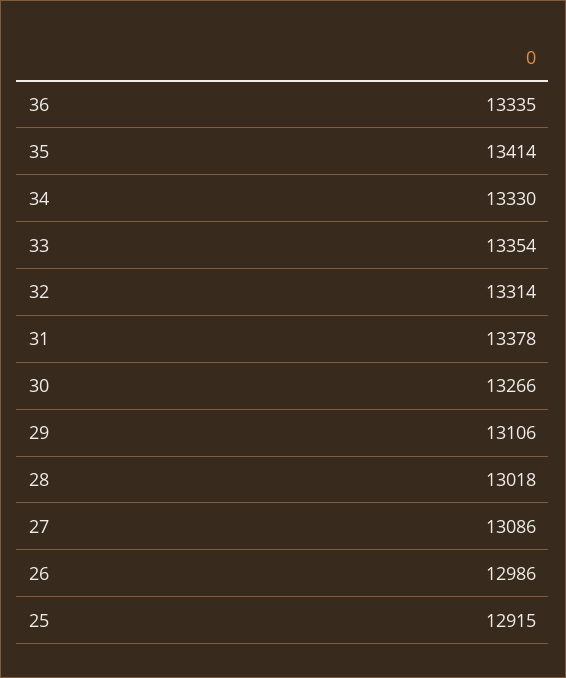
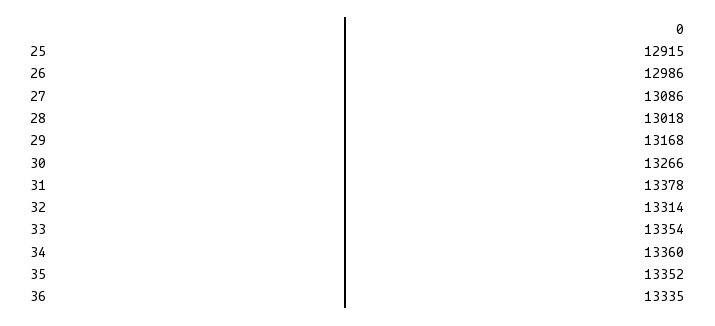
  {
    "36": 13335,
-   "35": 13414,
+   "35": 13352,
-   "34": 13330,
+   "34": 13360,
    "33": 13354,
    "32": 13314,
    "31": 13378,
    "30": 13266,
-   "29": 13106,
+   "29": 13168,
    "28": 13018,
    "27": 13086,
    "26": 12986,
    "25": 12915
  }

